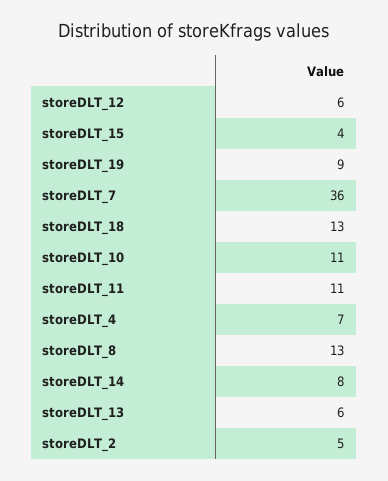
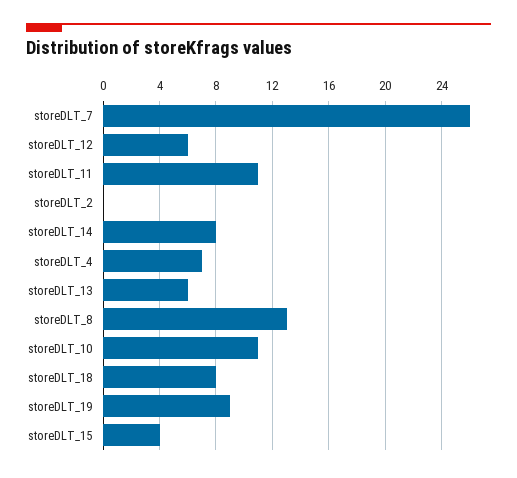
  {
    "storeDLT_12": 6,
    "storeDLT_15": 4,
    "storeDLT_19": 9,
-   "storeDLT_7": 36,
+   "storeDLT_7": 26,
-   "storeDLT_18": 13,
+   "storeDLT_18": 8,
    "storeDLT_10": 11,
    "storeDLT_11": 11,
    "storeDLT_4": 7,
    "storeDLT_8": 13,
    "storeDLT_14": 8,
    "storeDLT_13": 6,
-   "storeDLT_2": 5
+   "storeDLT_2": 0
  }

